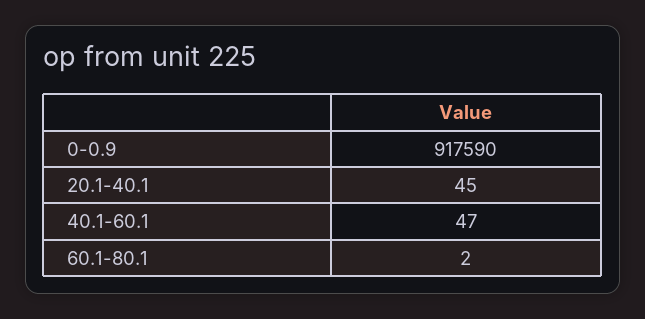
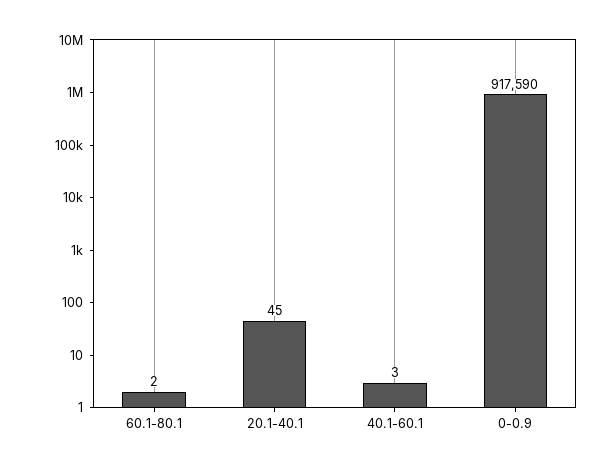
  {
    "0-0.9": 917590,
    "20.1-40.1": 45,
-   "40.1-60.1": 47,
+   "40.1-60.1": 3,
    "60.1-80.1": 2
  }

